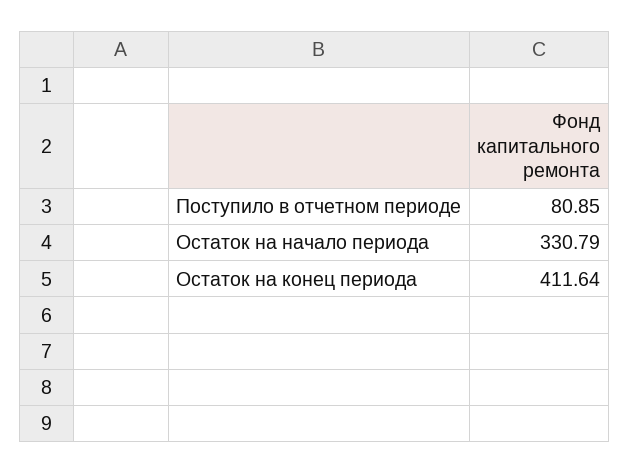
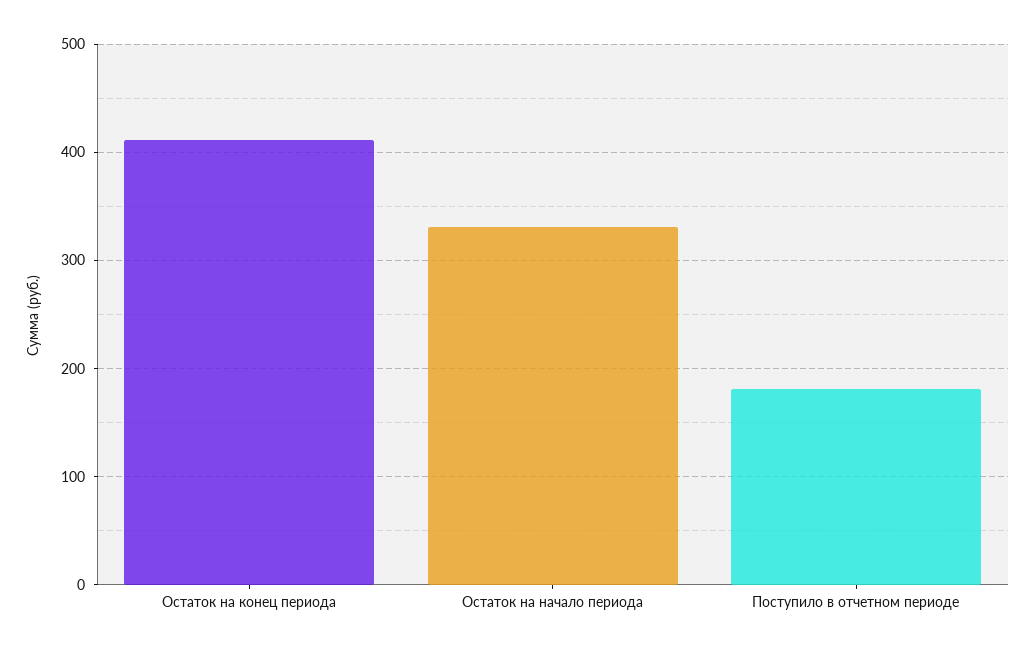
  {
-   "Поступило в отчетном периоде": 80.85,
+   "Поступило в отчетном периоде": 180,
    "Остаток на начало периода": 330.79,
    "Остаток на конец периода": 411.64
  }

